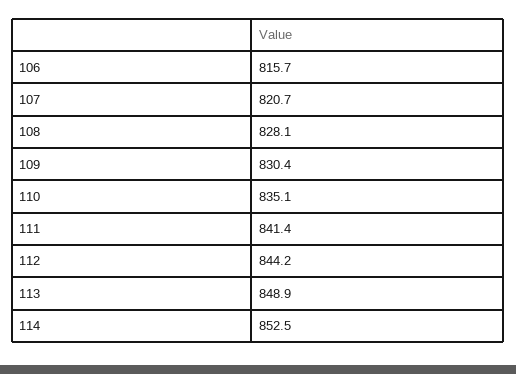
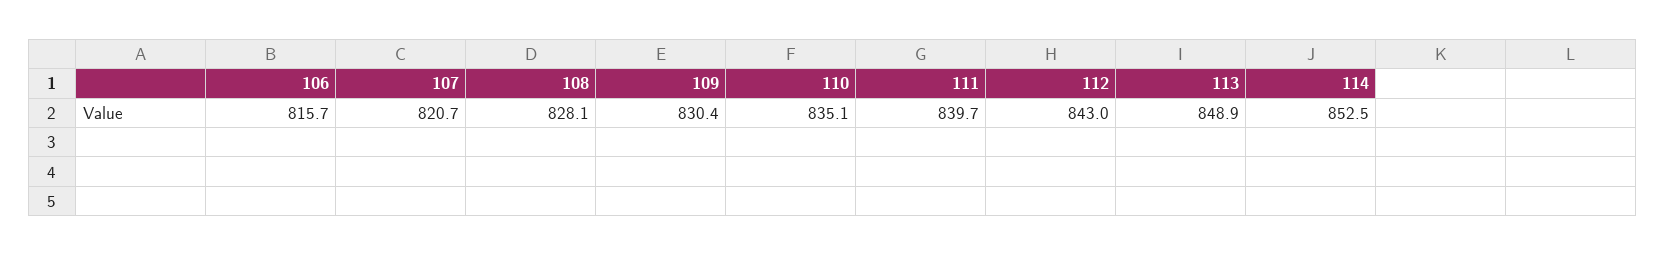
  {
    "106": 815.7,
    "107": 820.7,
    "108": 828.1,
    "109": 830.4,
    "110": 835.1,
-   "111": 841.4,
+   "111": 839.7,
-   "112": 844.2,
+   "112": 843,
    "113": 848.9,
    "114": 852.5
  }

